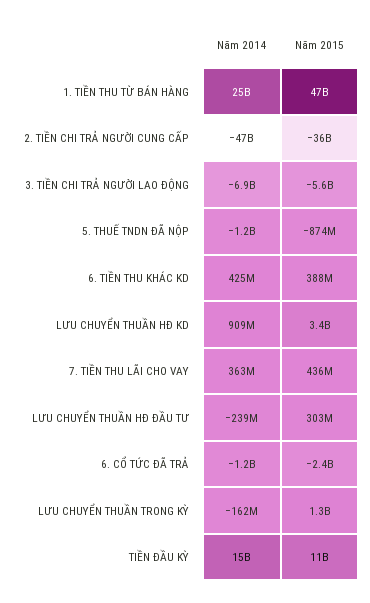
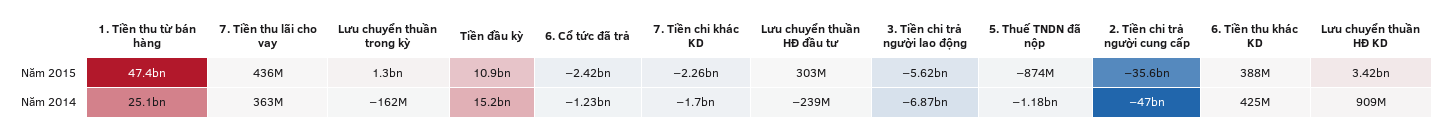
  {
    "Năm 2014": {
      "1. TIỀN THU TỪ BÁN HÀNG": 25100000000,
      "2. TIỀN CHI TRẢ NGƯỜI CUNG CẤP": -47000000000,
      "3. TIỀN CHI TRẢ NGƯỜI LAO ĐỘNG": -6870000000,
      "5. THUẾ TNDN ĐÃ NỘP": -1180000000,
      "6. TIỀN THU KHÁC KD": 425000000,
      "LƯU CHUYỂN THUẦN HĐ KD": 909000000,
      "7. TIỀN THU LÃI CHO VAY": 363000000,
      "LƯU CHUYỂN THUẦN HĐ ĐẦU TƯ": -239000000,
      "6. CỔ TỨC ĐÃ TRẢ": -1230000000,
      "LƯU CHUYỂN THUẦN TRONG KỲ": -162000000,
-     "TIỀN ĐẦU KỲ": 15200000000
+     "TIỀN ĐẦU KỲ": 15200000000,
+     "7. Tiền chi khác KD": -1700000000
    },
    "Năm 2015": {
      "1. TIỀN THU TỪ BÁN HÀNG": 47400000000,
      "2. TIỀN CHI TRẢ NGƯỜI CUNG CẤP": -35600000000,
      "3. TIỀN CHI TRẢ NGƯỜI LAO ĐỘNG": -5620000000,
      "5. THUẾ TNDN ĐÃ NỘP": -874000000,
      "6. TIỀN THU KHÁC KD": 388000000,
      "LƯU CHUYỂN THUẦN HĐ KD": 3420000000,
      "7. TIỀN THU LÃI CHO VAY": 436000000,
      "LƯU CHUYỂN THUẦN HĐ ĐẦU TƯ": 303000000,
      "6. CỔ TỨC ĐÃ TRẢ": -2420000000,
      "LƯU CHUYỂN THUẦN TRONG KỲ": 1300000000,
-     "TIỀN ĐẦU KỲ": 10900000000
+     "TIỀN ĐẦU KỲ": 10900000000,
+     "7. Tiền chi khác KD": -2260000000
    }
  }

